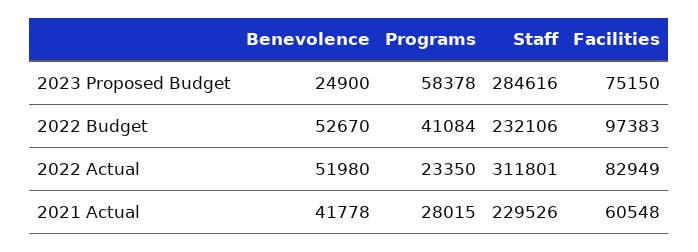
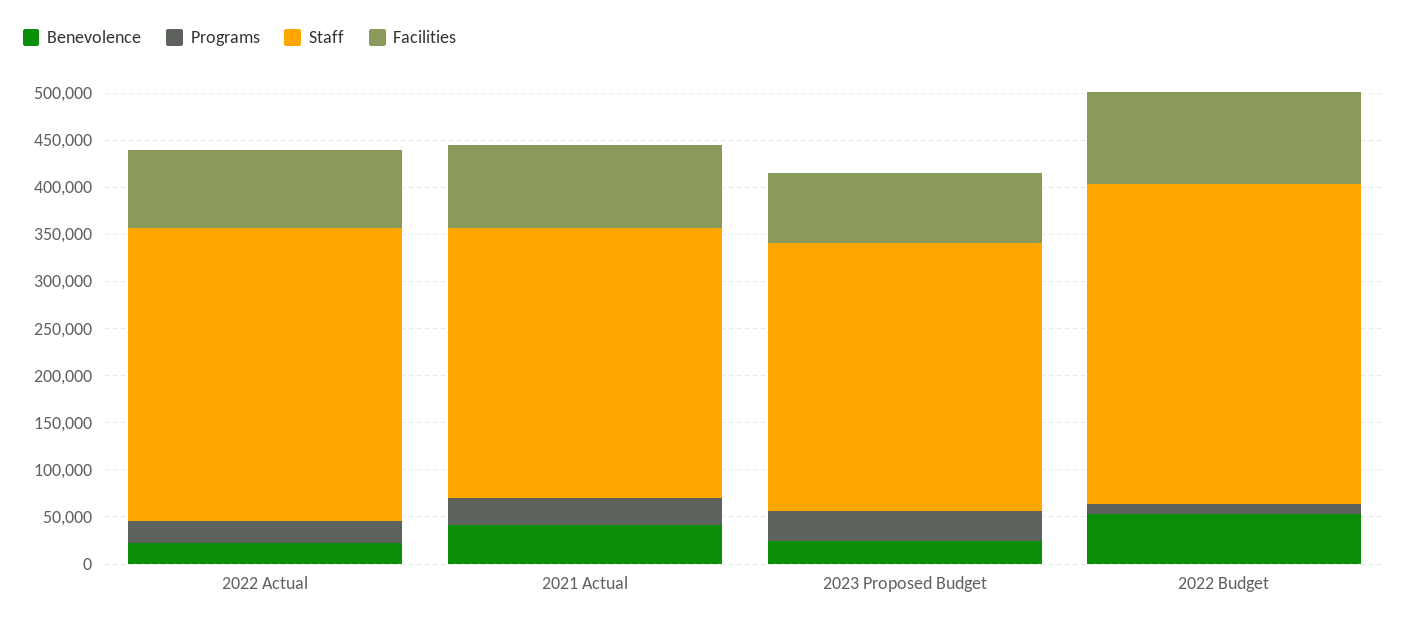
  {
    "Benevolence": {
      "2023 Proposed Budget": 24900,
      "2022 Budget": 52670,
-     "2022 Actual": 51980,
+     "2022 Actual": 20000,
      "2021 Actual": 41778
    },
    "Programs": {
-     "2023 Proposed Budget": 58378,
+     "2023 Proposed Budget": 30000,
-     "2022 Budget": 41084,
+     "2022 Budget": 10000,
      "2022 Actual": 23350,
      "2021 Actual": 28015
    },
    "Staff": {
      "2023 Proposed Budget": 284616,
-     "2022 Budget": 232106,
+     "2022 Budget": 340000,
      "2022 Actual": 311801,
-     "2021 Actual": 229526
+     "2021 Actual": 290000
    },
    "Facilities": {
      "2023 Proposed Budget": 75150,
      "2022 Budget": 97383,
      "2022 Actual": 82949,
-     "2021 Actual": 60548
+     "2021 Actual": 90000
    }
  }

